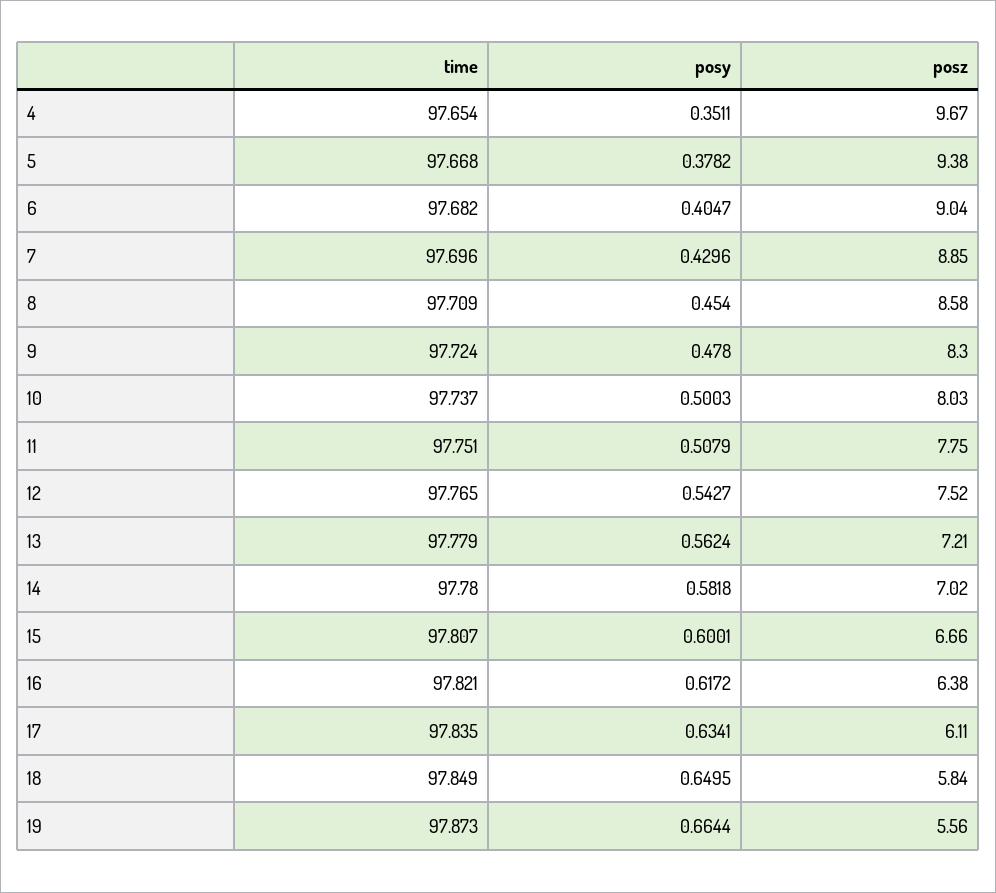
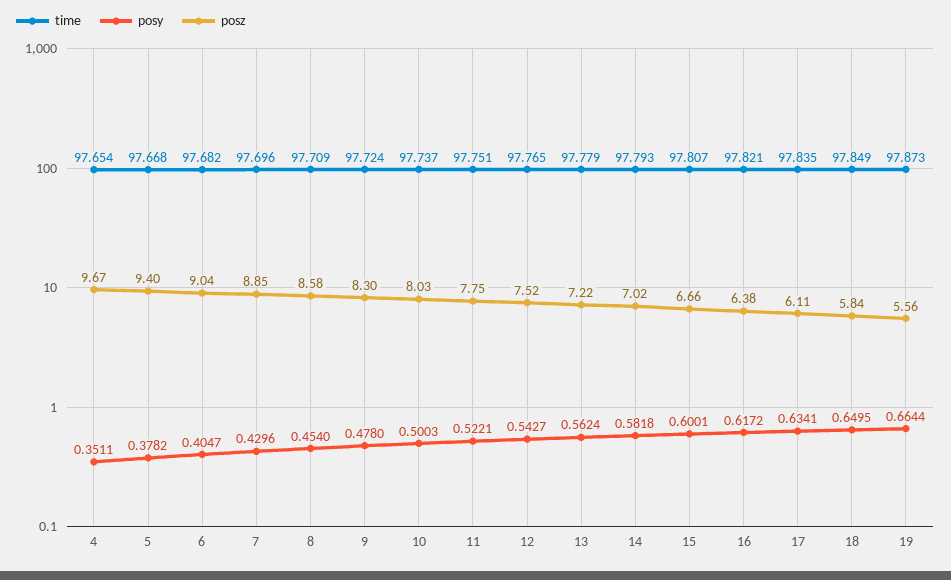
  {
    "time": {
      "4": 97.654,
      "5": 97.668,
      "6": 97.682,
      "7": 97.696,
      "8": 97.709,
      "9": 97.724,
      "10": 97.737,
      "11": 97.751,
      "12": 97.765,
      "13": 97.779,
-     "14": 97.78,
+     "14": 97.793,
      "15": 97.807,
      "16": 97.821,
      "17": 97.835,
      "18": 97.849,
      "19": 97.873
    },
    "posy": {
      "4": 0.3511,
      "5": 0.3782,
      "6": 0.4047,
      "7": 0.4296,
      "8": 0.454,
      "9": 0.478,
      "10": 0.5003,
-     "11": 0.5079,
+     "11": 0.5221,
      "12": 0.5427,
      "13": 0.5624,
      "14": 0.5818,
      "15": 0.6001,
      "16": 0.6172,
      "17": 0.6341,
      "18": 0.6495,
      "19": 0.6644
    },
    "posz": {
      "4": 9.67,
-     "5": 9.38,
+     "5": 9.4,
      "6": 9.04,
      "7": 8.85,
      "8": 8.58,
      "9": 8.3,
      "10": 8.03,
      "11": 7.75,
      "12": 7.52,
-     "13": 7.21,
+     "13": 7.22,
      "14": 7.02,
      "15": 6.66,
      "16": 6.38,
      "17": 6.11,
      "18": 5.84,
      "19": 5.56
    }
  }

